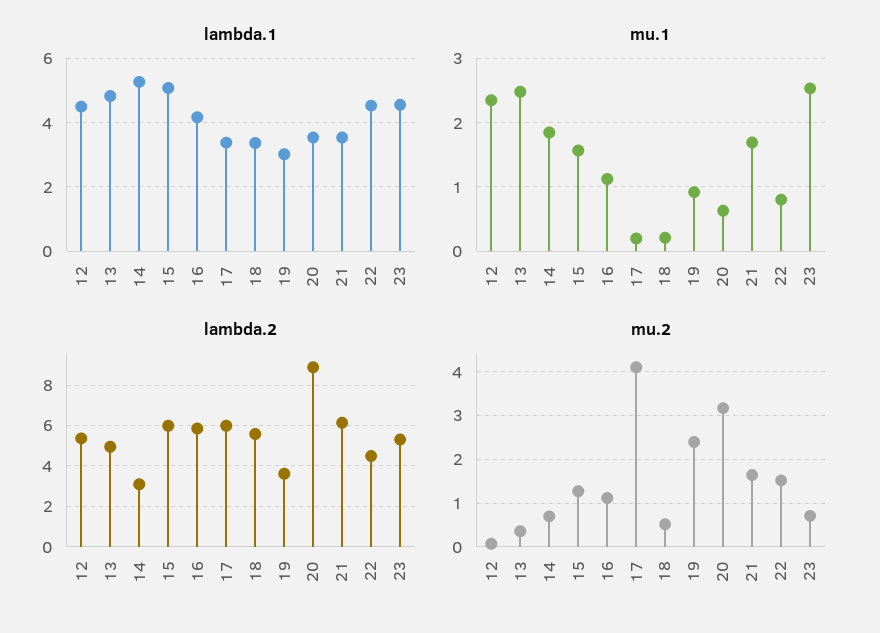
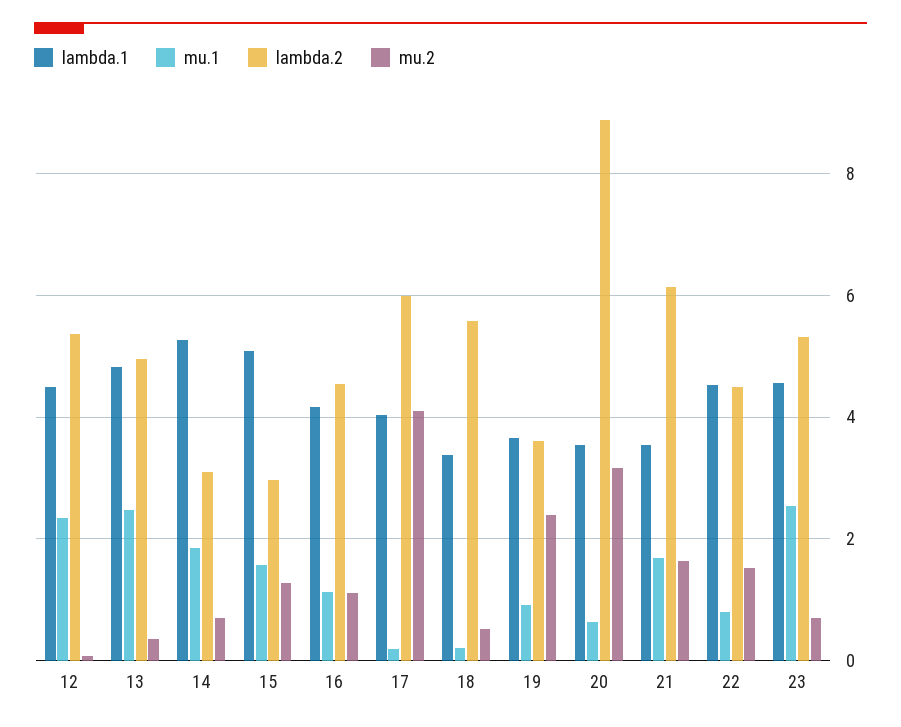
  {
    "lambda.1": {
      "12": 4.6,
      "13": 4.8,
      "14": 5.2,
      "15": 5,
      "16": 4.2,
-     "17": 3.4,
+     "17": 4,
      "18": 3.4,
-     "19": 3,
+     "19": 3.6,
      "20": 3.6,
      "21": 3.6,
      "22": 4.6,
      "23": 4.6
    },
    "mu.1": {
      "12": 2.3,
      "13": 2.5,
      "14": 1.8,
      "15": 1.6,
      "16": 1.1,
      "17": 0.2,
      "18": 0.2,
      "19": 0.9,
      "20": 0.6,
      "21": 1.7,
      "22": 0.8,
      "23": 2.5
    },
    "lambda.2": {
      "12": 5.4,
      "13": 5,
      "14": 3,
-     "15": 6,
+     "15": 3,
-     "16": 6,
+     "16": 4.6,
      "17": 6,
      "18": 5.6,
      "19": 3.6,
      "20": 8.8,
      "21": 6.2,
      "22": 4.4,
      "23": 5.4
    },
    "mu.2": {
      "12": 0,
      "13": 0.4,
      "14": 0.6,
      "15": 1.2,
      "16": 1.2,
      "17": 4.2,
      "18": 0.6,
      "19": 2.4,
      "20": 3.2,
      "21": 1.6,
      "22": 1.6,
      "23": 0.8
    }
  }

